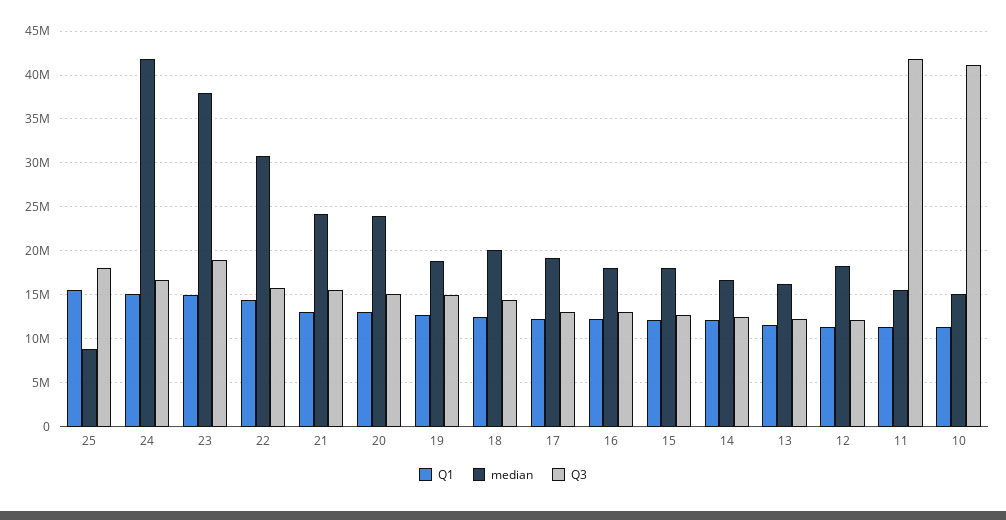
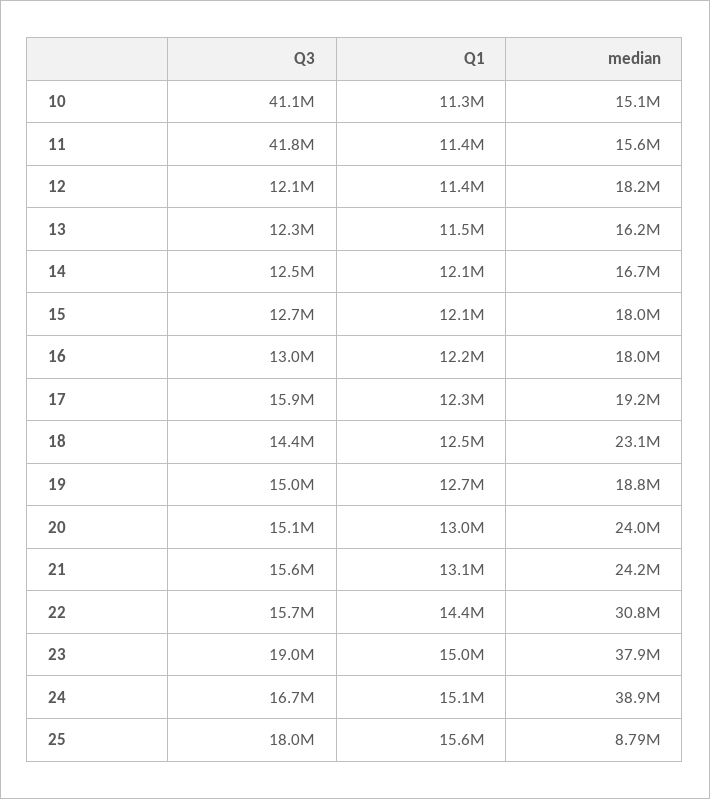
  {
    "Q1": {
      "25": 15600000,
      "24": 15100000,
      "23": 15000000,
      "22": 14400000,
      "21": 13100000,
      "20": 13000000,
      "19": 12700000,
      "18": 12500000,
      "17": 12300000,
      "16": 12200000,
      "15": 12100000,
      "14": 12100000,
      "13": 11500000,
      "12": 11400000,
      "11": 11400000,
      "10": 11300000
    },
    "median": {
      "25": 8790000,
-     "24": 42000000,
+     "24": 38900000,
      "23": 37900000,
      "22": 30800000,
      "21": 24200000,
      "20": 24000000,
      "19": 18800000,
-     "18": 20000000,
+     "18": 23100000,
      "17": 19200000,
      "16": 18000000,
      "15": 18000000,
      "14": 16700000,
      "13": 16200000,
      "12": 18200000,
      "11": 15600000,
      "10": 15100000
    },
    "Q3": {
      "25": 18000000,
      "24": 16700000,
      "23": 19000000,
      "22": 15700000,
      "21": 15600000,
      "20": 15100000,
      "19": 15000000,
      "18": 14400000,
-     "17": 13000000,
+     "17": 15900000,
      "16": 13000000,
      "15": 12700000,
      "14": 12500000,
      "13": 12300000,
      "12": 12100000,
      "11": 41800000,
      "10": 41100000
    }
  }

